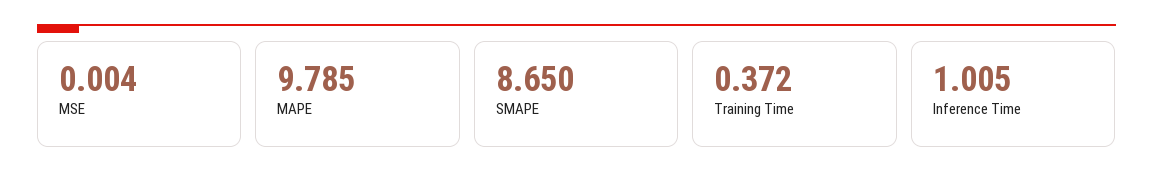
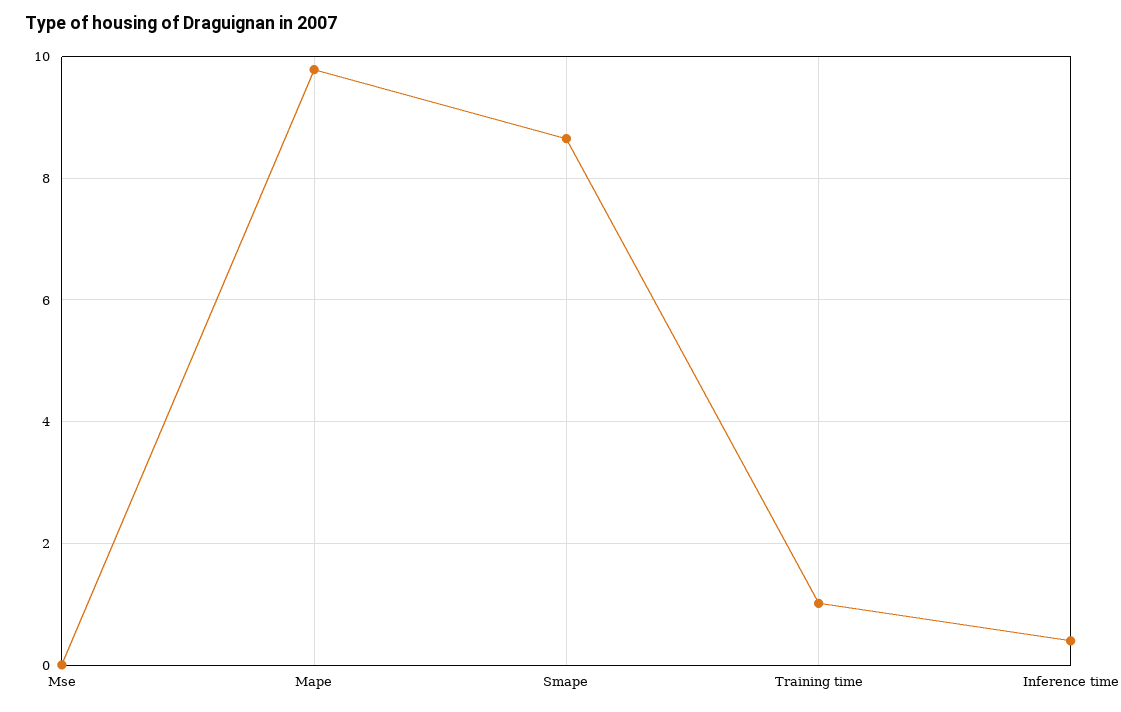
  {
    "MSE": 0.004,
    "MAPE": 9.785,
    "SMAPE": 8.65,
-   "Training Time": 0.372,
+   "Training Time": 1,
-   "Inference Time": 1.005
+   "Inference Time": 0.4
  }

